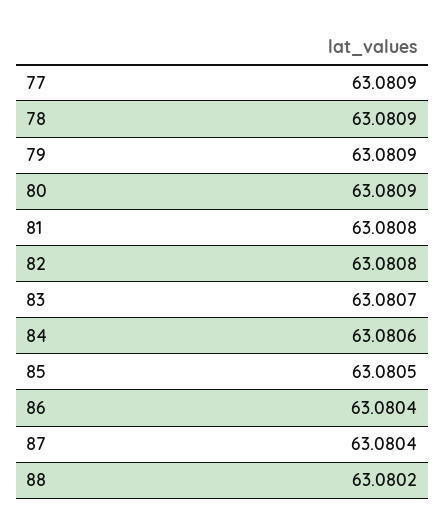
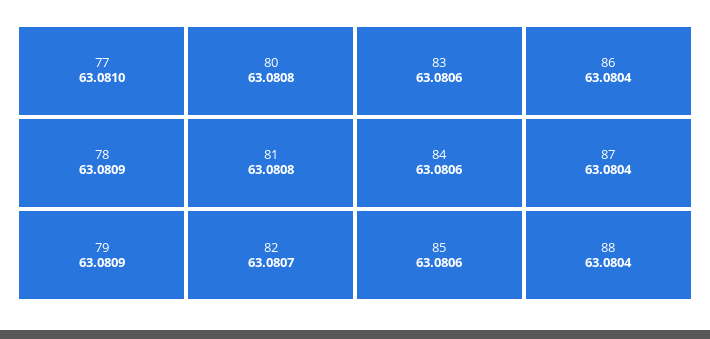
  {
-   "77": 63.0809,
+   "77": 63.081,
    "78": 63.0809,
    "79": 63.0809,
-   "80": 63.0809,
+   "80": 63.0808,
    "81": 63.0808,
-   "82": 63.0808,
+   "82": 63.0807,
-   "83": 63.0807,
+   "83": 63.0806,
    "84": 63.0806,
-   "85": 63.0805,
+   "85": 63.0806,
    "86": 63.0804,
    "87": 63.0804,
-   "88": 63.0802
+   "88": 63.0804
  }

